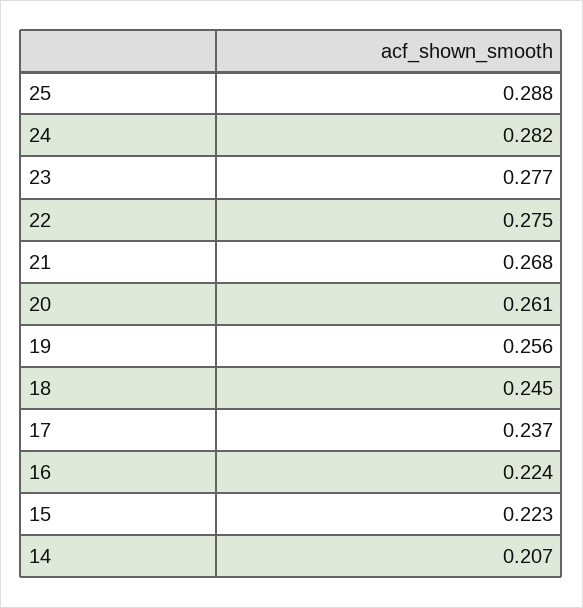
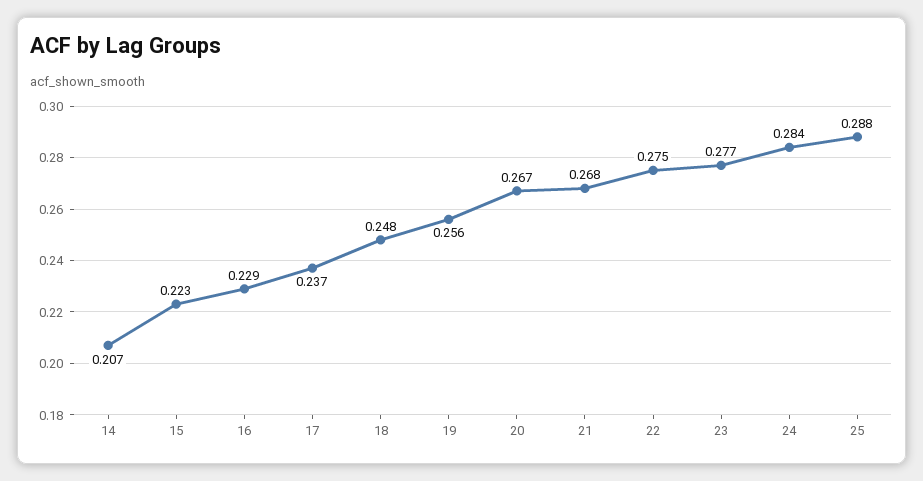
  {
    "25": 0.288,
-   "24": 0.282,
+   "24": 0.284,
    "23": 0.277,
    "22": 0.275,
    "21": 0.268,
-   "20": 0.261,
+   "20": 0.267,
    "19": 0.256,
-   "18": 0.245,
+   "18": 0.248,
    "17": 0.237,
-   "16": 0.224,
+   "16": 0.229,
    "15": 0.223,
    "14": 0.207
  }

